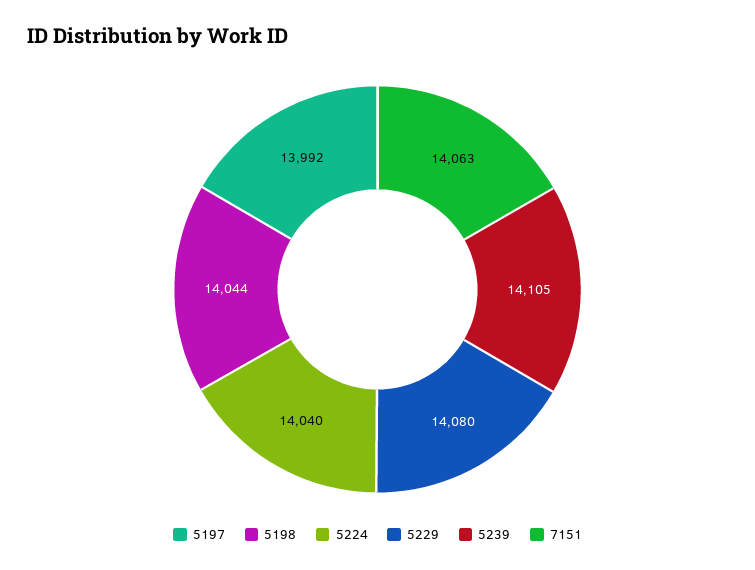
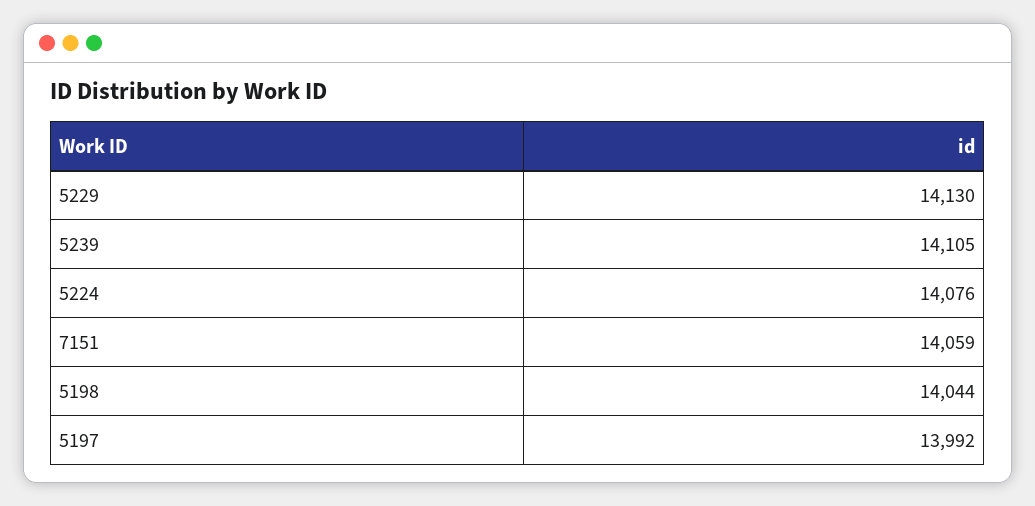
  {
    "5197": 13992,
    "5198": 14044,
-   "5224": 14040,
+   "5224": 14076,
-   "5229": 14080,
+   "5229": 14130,
    "5239": 14105,
-   "7151": 14063
+   "7151": 14059
  }

